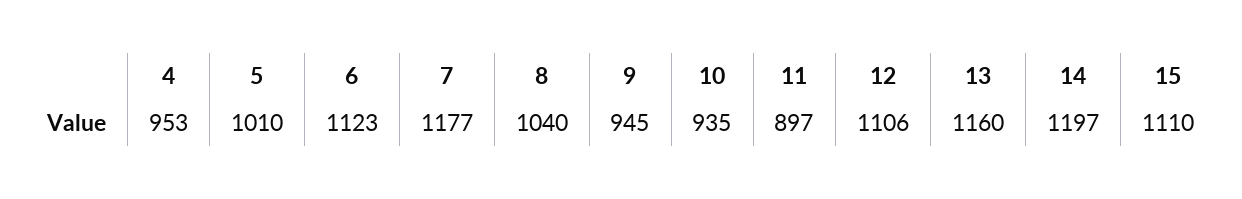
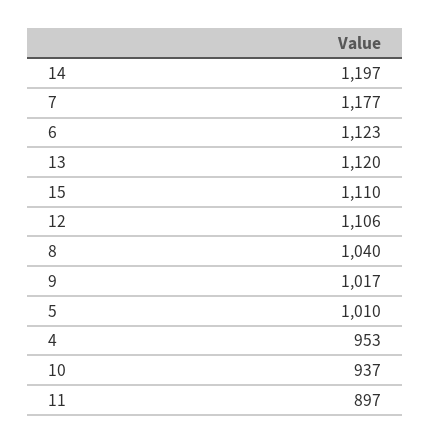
  {
    "4": 953,
    "5": 1010,
    "6": 1123,
    "7": 1177,
    "8": 1040,
-   "9": 945,
+   "9": 1017,
-   "10": 935,
+   "10": 937,
    "11": 897,
    "12": 1106,
-   "13": 1160,
+   "13": 1120,
    "14": 1197,
    "15": 1110
  }

